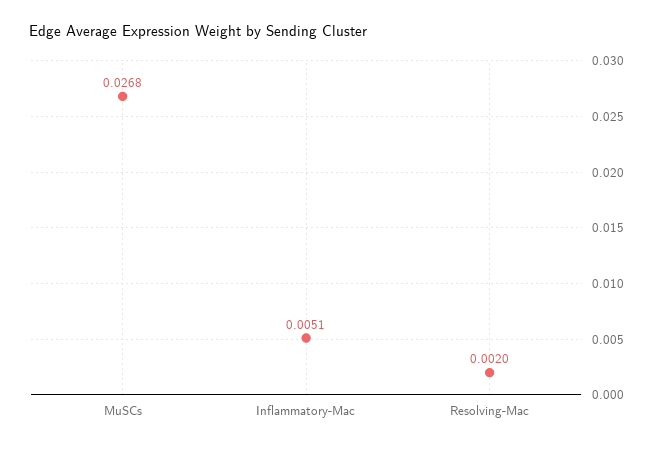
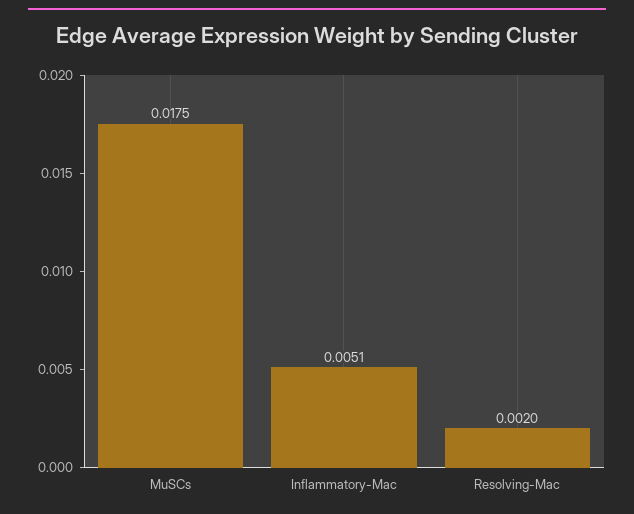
  {
-   "MuSCs": 0.0268,
+   "MuSCs": 0.0175,
    "Inflammatory-Mac": 0.0051,
    "Resolving-Mac": 0.002
  }

